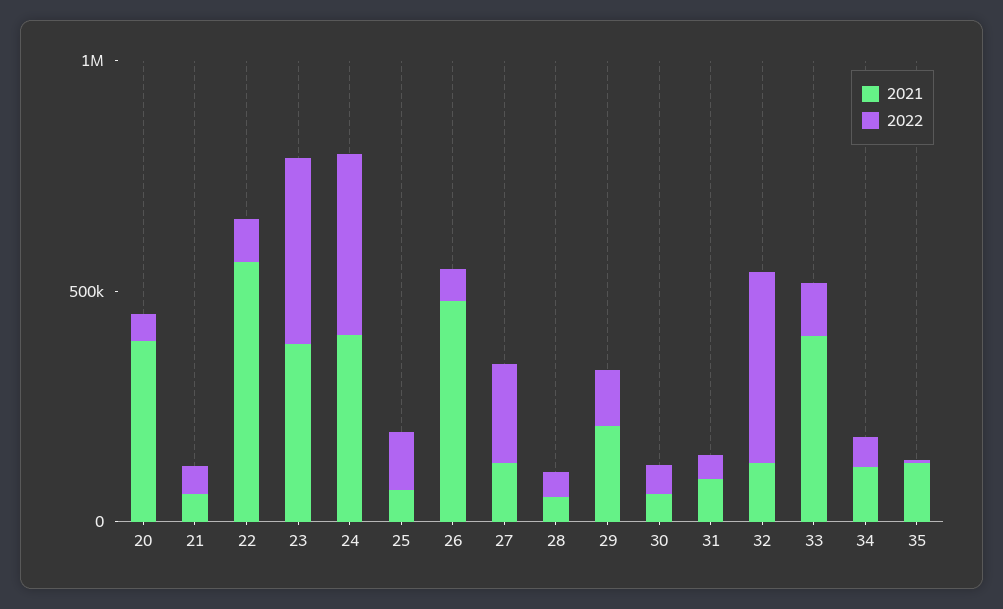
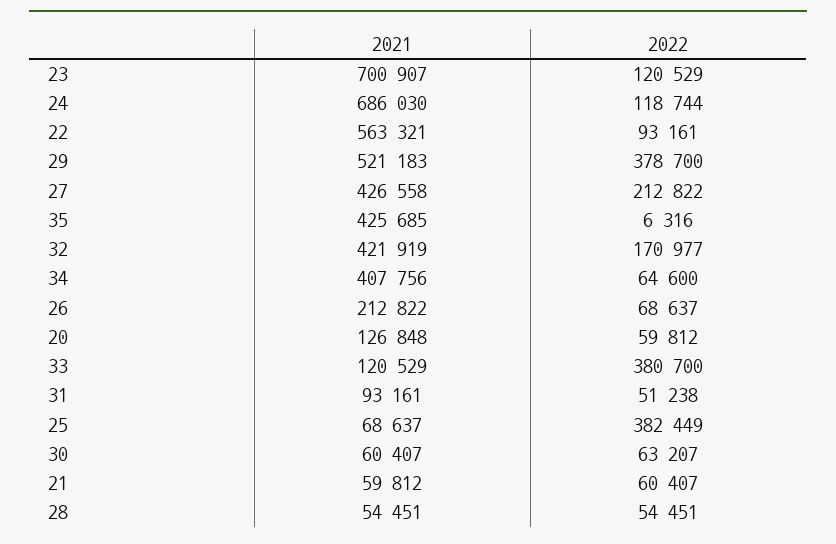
  {
    "2021": {
-     "20": 400000,
+     "20": 126848,
      "21": 59812,
      "22": 563321,
-     "23": 400000,
+     "23": 700907,
-     "24": 400000,
+     "24": 686030,
      "25": 68637,
-     "26": 500000,
+     "26": 212822,
-     "27": 100000,
+     "27": 426558,
      "28": 54451,
-     "29": 200000,
+     "29": 521183,
      "30": 60407,
      "31": 93161,
-     "32": 100000,
+     "32": 421919,
-     "33": 400000,
+     "33": 120529,
-     "34": 100000,
+     "34": 407756,
-     "35": 100000
+     "35": 425685
    },
    "2022": {
      "20": 59812,
      "21": 60407,
      "22": 93161,
-     "23": 400000,
+     "23": 120529,
-     "24": 400000,
+     "24": 118744,
-     "25": 100000,
+     "25": 382449,
      "26": 68637,
      "27": 212822,
      "28": 54451,
-     "29": 100000,
+     "29": 378700,
      "30": 63207,
      "31": 51238,
-     "32": 400000,
+     "32": 170977,
-     "33": 100000,
+     "33": 380700,
      "34": 64600,
      "35": 6316
    }
  }

